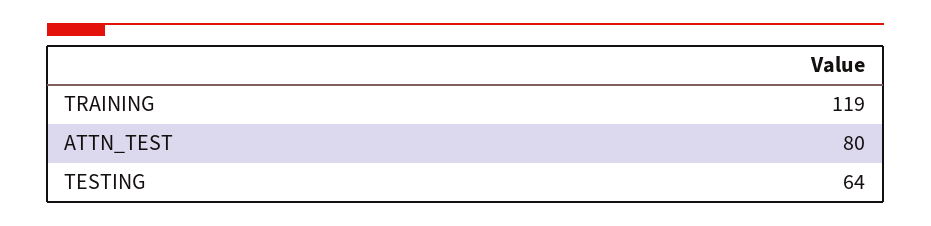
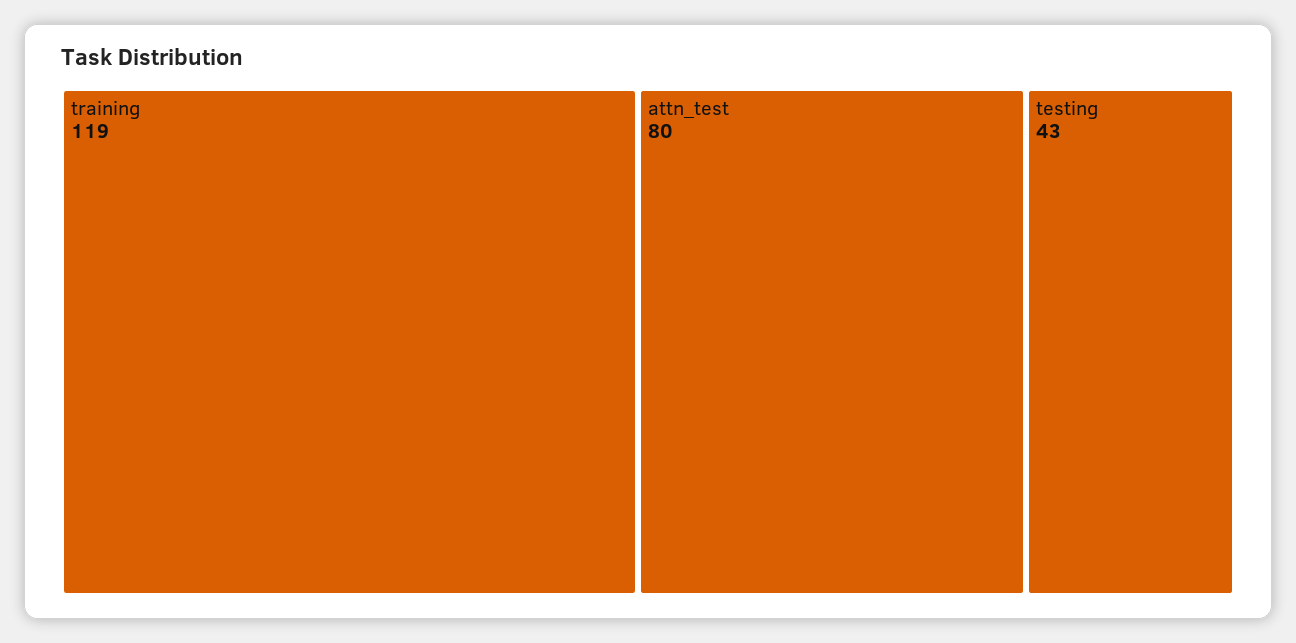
  {
    "TRAINING": 119,
    "ATTN_TEST": 80,
-   "TESTING": 64
+   "TESTING": 43
  }

